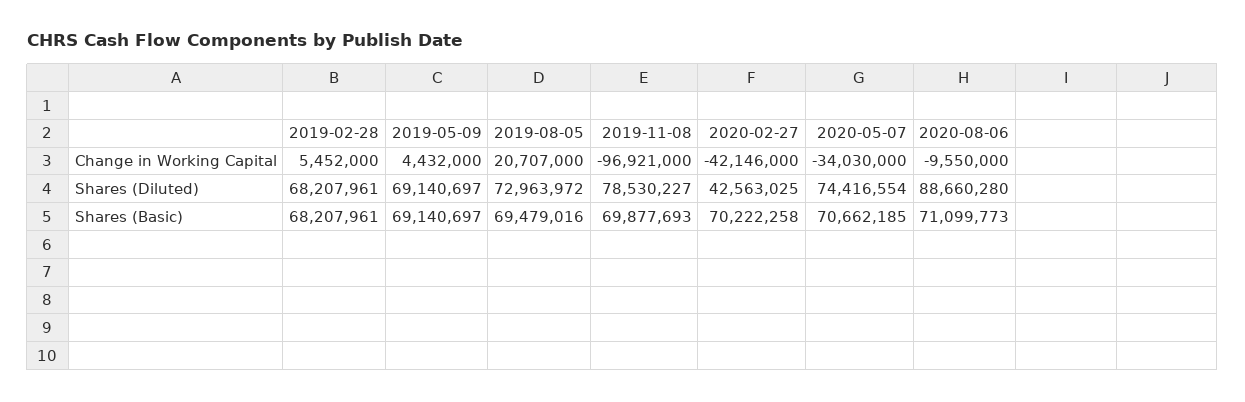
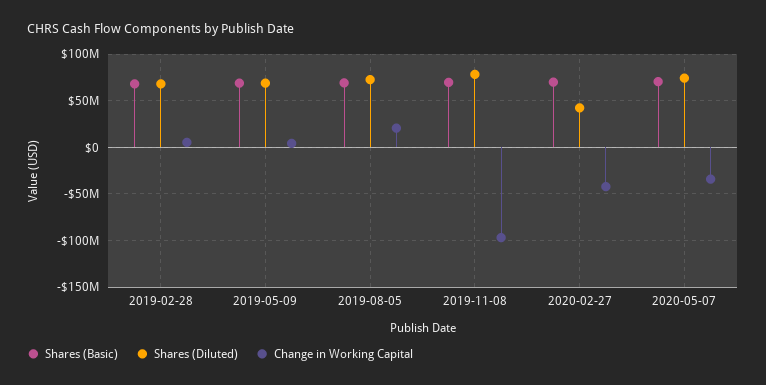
  {
    "Change in Working Capital": {
      "2019-02-28": 5452000,
      "2019-05-09": 4432000,
      "2019-08-05": 20707000,
      "2019-11-08": -96921000,
      "2020-02-27": -42146000,
-     "2020-05-07": -34030000,
+     "2020-05-07": -34030000
-     "2020-08-06": -9550000
    },
    "Shares (Diluted)": {
      "2019-02-28": 68207961,
      "2019-05-09": 69140697,
      "2019-08-05": 72963972,
      "2019-11-08": 78530227,
      "2020-02-27": 42563025,
-     "2020-05-07": 74416554,
+     "2020-05-07": 74416554
-     "2020-08-06": 88660280
    },
    "Shares (Basic)": {
      "2019-02-28": 68207961,
      "2019-05-09": 69140697,
      "2019-08-05": 69479016,
      "2019-11-08": 69877693,
      "2020-02-27": 70222258,
-     "2020-05-07": 70662185,
+     "2020-05-07": 70662185
-     "2020-08-06": 71099773
    }
  }

